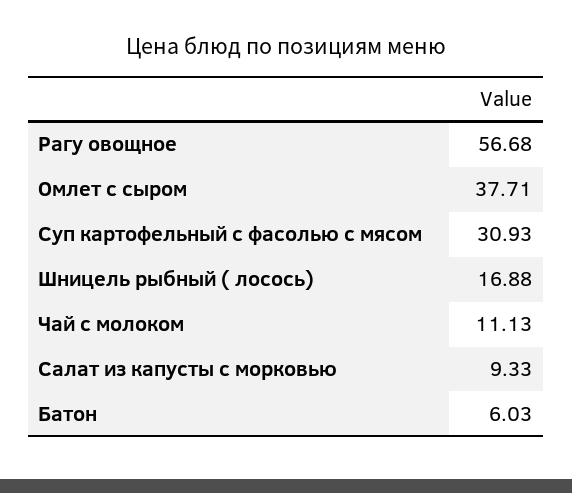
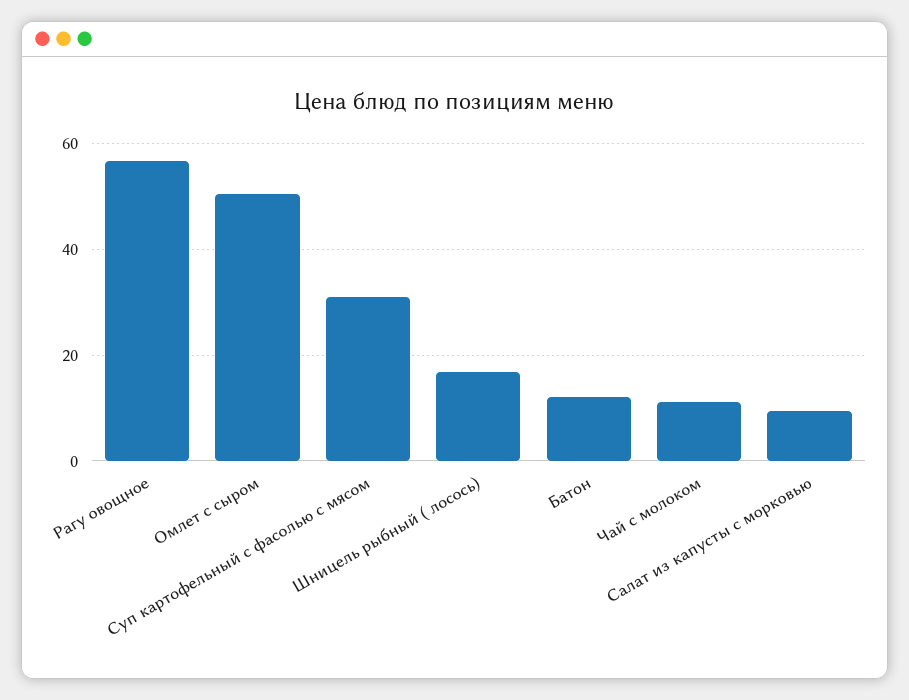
  {
    "Рагу овощное": 56.68,
-   "Омлет с сыром": 37.71,
+   "Омлет с сыром": 50,
    "Суп картофельный с фасолью с мясом": 30.93,
    "Шницель рыбный ( лосось)": 16.88,
    "Чай с молоком": 11.13,
    "Салат из капусты с морковью": 9.33,
-   "Батон": 6.03
+   "Батон": 12
  }

